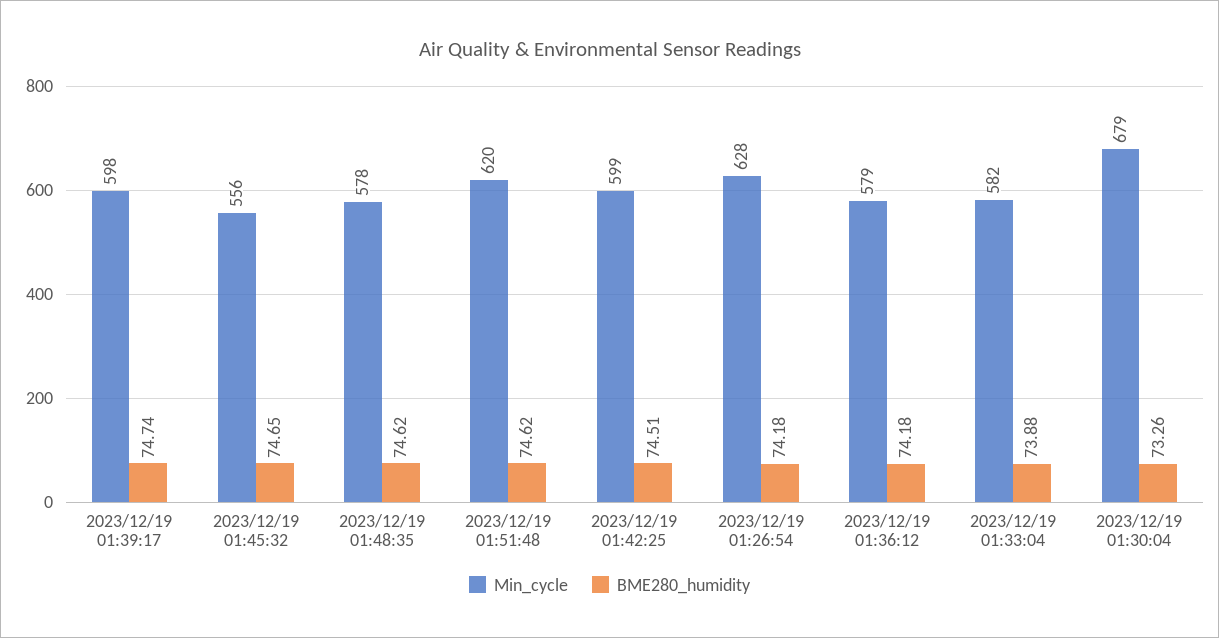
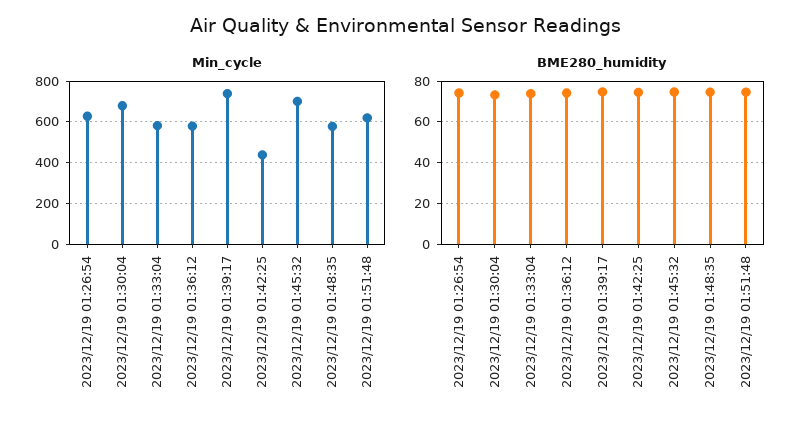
  {
    "Min_cycle": {
-     "2023/12/19 01:39:17": 598,
+     "2023/12/19 01:39:17": 750,
-     "2023/12/19 01:45:32": 556,
+     "2023/12/19 01:45:32": 700,
      "2023/12/19 01:48:35": 578,
      "2023/12/19 01:51:48": 620,
-     "2023/12/19 01:42:25": 599,
+     "2023/12/19 01:42:25": 450,
      "2023/12/19 01:26:54": 628,
      "2023/12/19 01:36:12": 579,
      "2023/12/19 01:33:04": 582,
      "2023/12/19 01:30:04": 679
    },
    "BME280_humidity": {
      "2023/12/19 01:39:17": 74.74,
      "2023/12/19 01:45:32": 74.65,
      "2023/12/19 01:48:35": 74.62,
      "2023/12/19 01:51:48": 74.62,
      "2023/12/19 01:42:25": 74.51,
      "2023/12/19 01:26:54": 74.18,
      "2023/12/19 01:36:12": 74.18,
      "2023/12/19 01:33:04": 73.88,
      "2023/12/19 01:30:04": 73.26
    }
  }

